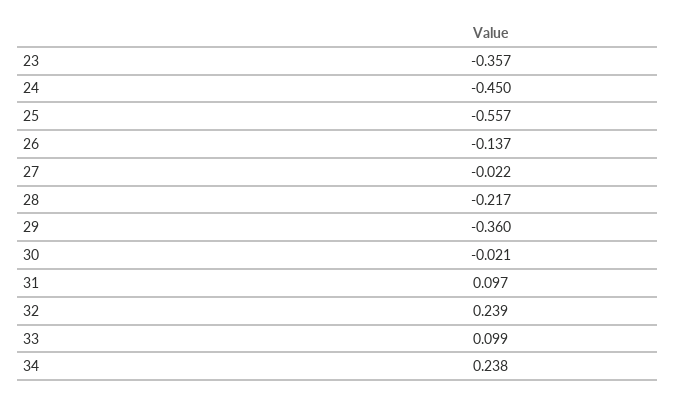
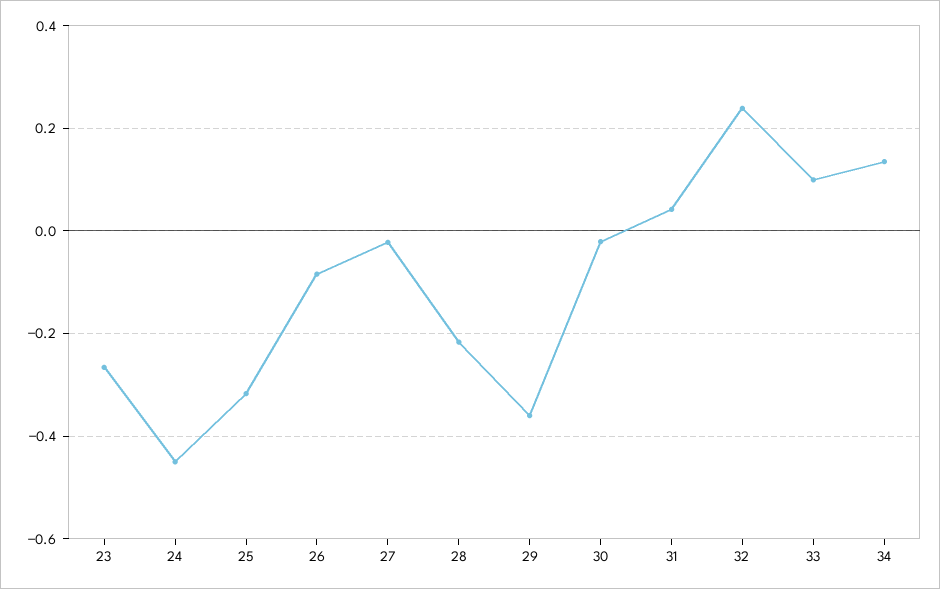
  {
-   "23": -0.357,
+   "23": -0.26,
    "24": -0.45,
-   "25": -0.557,
+   "25": -0.32,
-   "26": -0.137,
+   "26": -0.08,
    "27": -0.022,
    "28": -0.217,
    "29": -0.36,
    "30": -0.021,
-   "31": 0.097,
+   "31": 0.04,
    "32": 0.239,
    "33": 0.099,
-   "34": 0.238
+   "34": 0.14
  }

